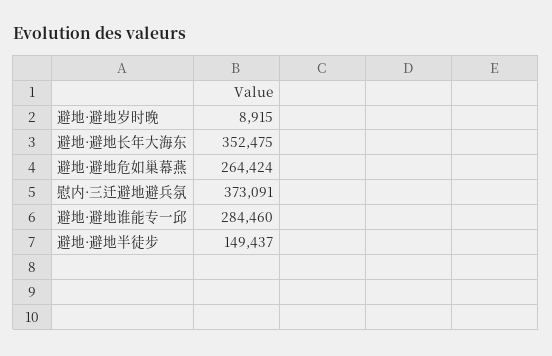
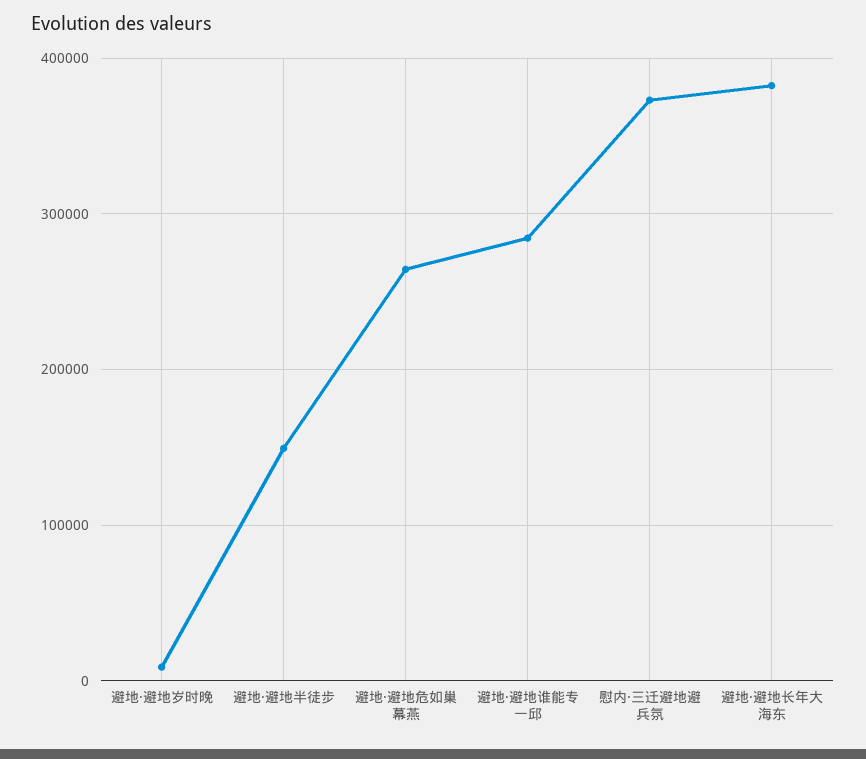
  {
    "避地·避地岁时晚": 8915,
-   "避地·避地长年大海东": 352475,
+   "避地·避地长年大海东": 380000,
    "避地·避地危如巢幕燕": 264424,
    "慰内·三迁避地避兵氛": 373091,
    "避地·避地谁能专一邱": 284460,
    "避地·避地半徒步": 149437
  }

